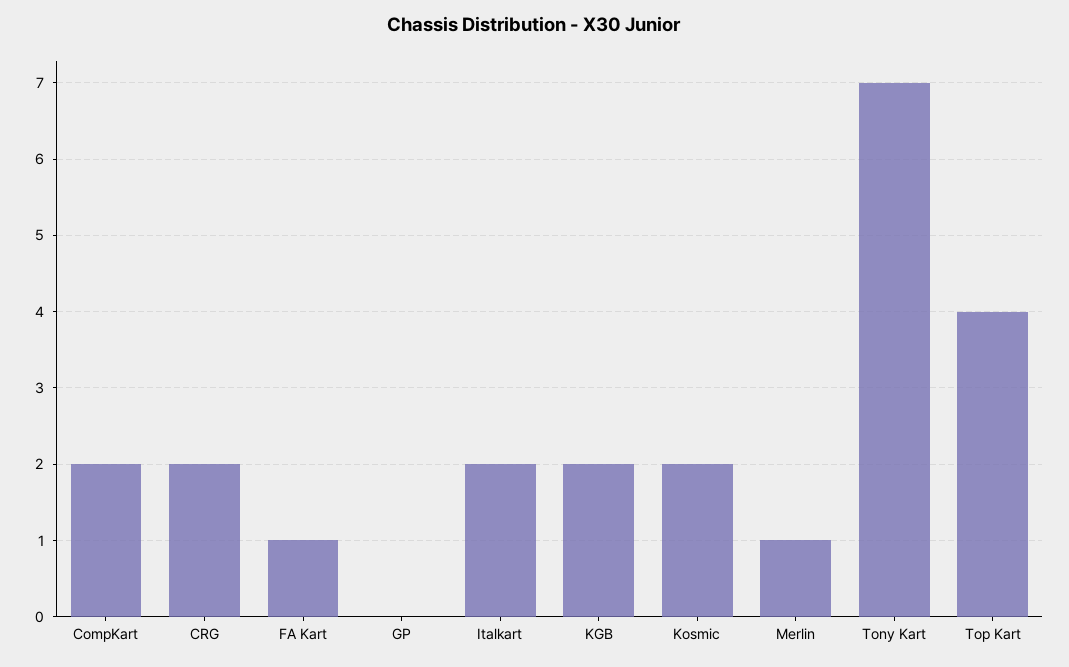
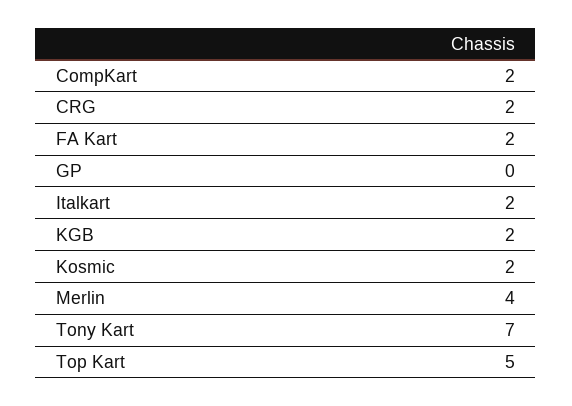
  {
    "CompKart": 2,
    "CRG": 2,
-   "FA Kart": 1,
+   "FA Kart": 2,
    "GP": 0,
    "Italkart": 2,
    "KGB": 2,
    "Kosmic": 2,
-   "Merlin": 1,
+   "Merlin": 4,
    "Tony Kart": 7,
-   "Top Kart": 4
+   "Top Kart": 5
  }

